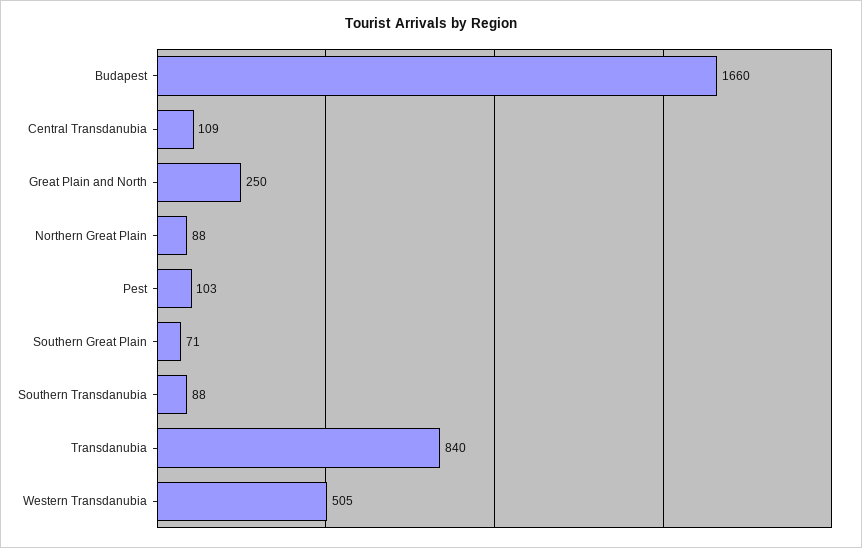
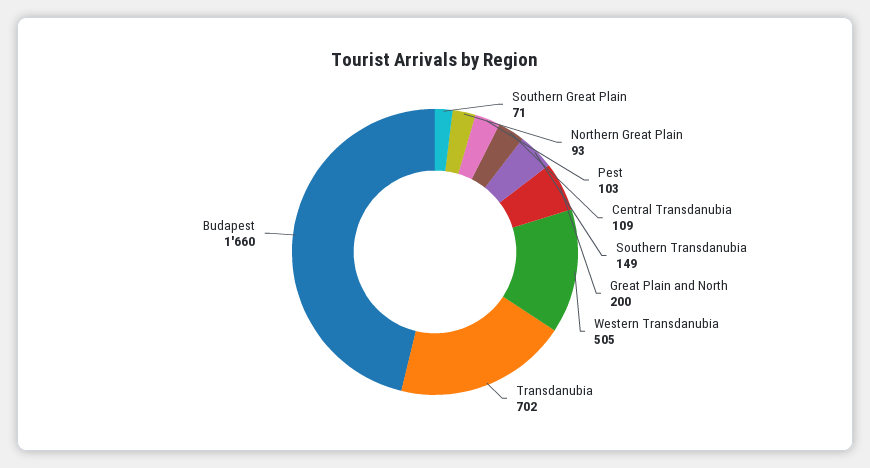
  {
    "Budapest": 1660,
    "Central Transdanubia": 109,
-   "Great Plain and North": 250,
+   "Great Plain and North": 200,
-   "Northern Great Plain": 88,
+   "Northern Great Plain": 93,
    "Pest": 103,
    "Southern Great Plain": 71,
-   "Southern Transdanubia": 88,
+   "Southern Transdanubia": 149,
-   "Transdanubia": 840,
+   "Transdanubia": 702,
    "Western Transdanubia": 505
  }

